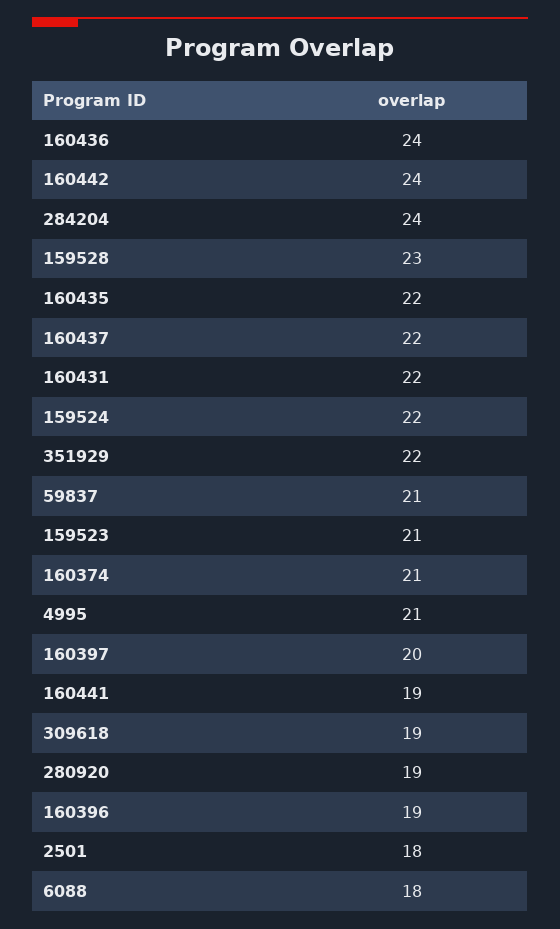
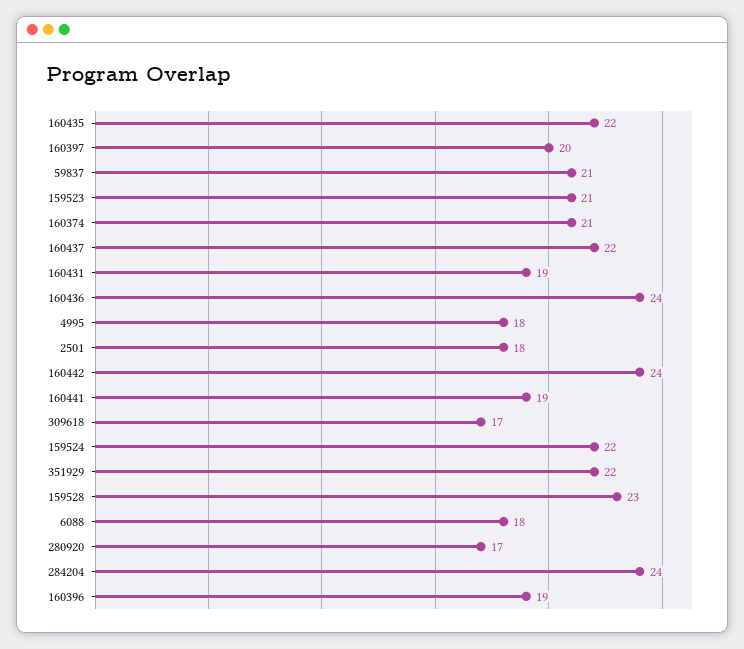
  {
    "160436": 24,
    "160442": 24,
    "284204": 24,
    "159528": 23,
    "160435": 22,
    "160437": 22,
-   "160431": 22,
+   "160431": 19,
    "159524": 22,
    "351929": 22,
    "59837": 21,
    "159523": 21,
    "160374": 21,
-   "4995": 21,
+   "4995": 18,
    "160397": 20,
    "160441": 19,
-   "309618": 19,
+   "309618": 17,
-   "280920": 19,
+   "280920": 17,
    "160396": 19,
    "2501": 18,
    "6088": 18
  }

